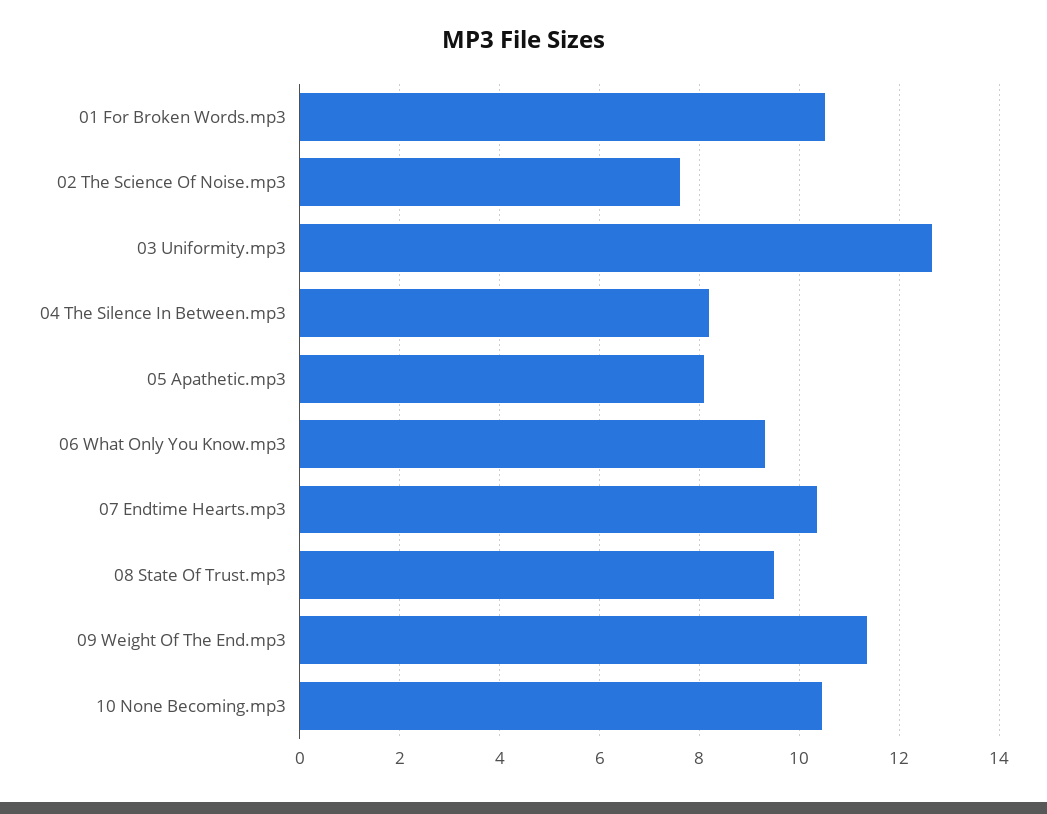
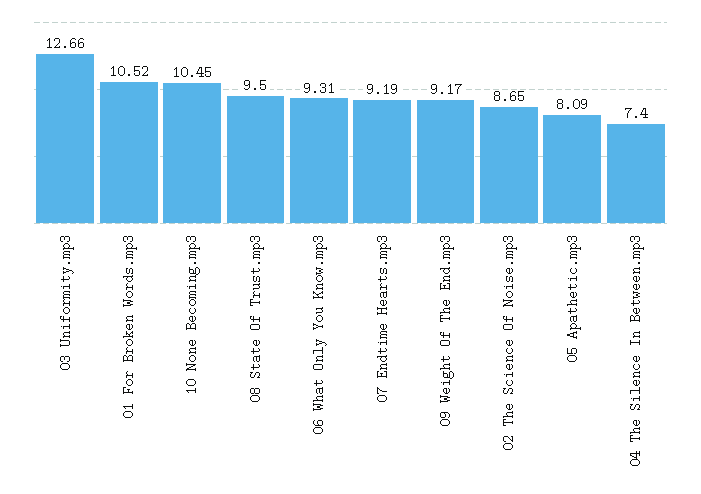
  {
    "01 For Broken Words.mp3": 10.52,
-   "02 The Science Of Noise.mp3": 7.6,
+   "02 The Science Of Noise.mp3": 8.65,
    "03 Uniformity.mp3": 12.66,
-   "04 The Silence In Between.mp3": 8.2,
+   "04 The Silence In Between.mp3": 7.4,
    "05 Apathetic.mp3": 8.09,
    "06 What Only You Know.mp3": 9.31,
-   "07 Endtime Hearts.mp3": 10.4,
+   "07 Endtime Hearts.mp3": 9.19,
    "08 State Of Trust.mp3": 9.5,
-   "09 Weight Of The End.mp3": 11.4,
+   "09 Weight Of The End.mp3": 9.17,
    "10 None Becoming.mp3": 10.45
  }

